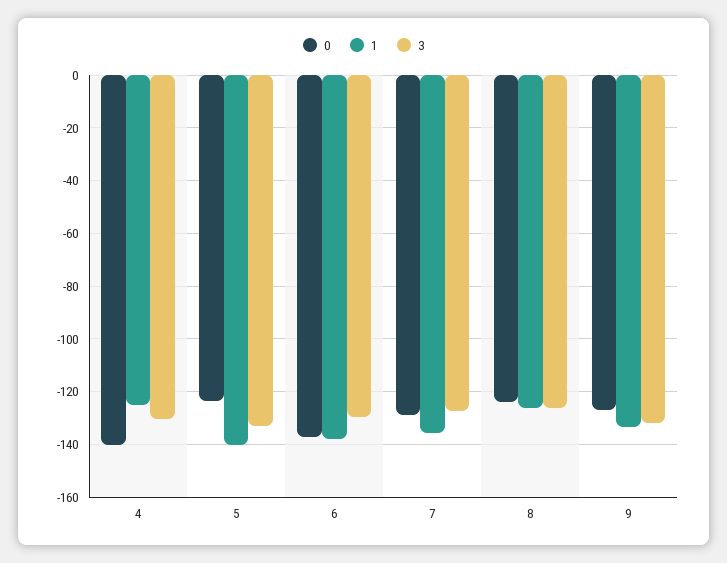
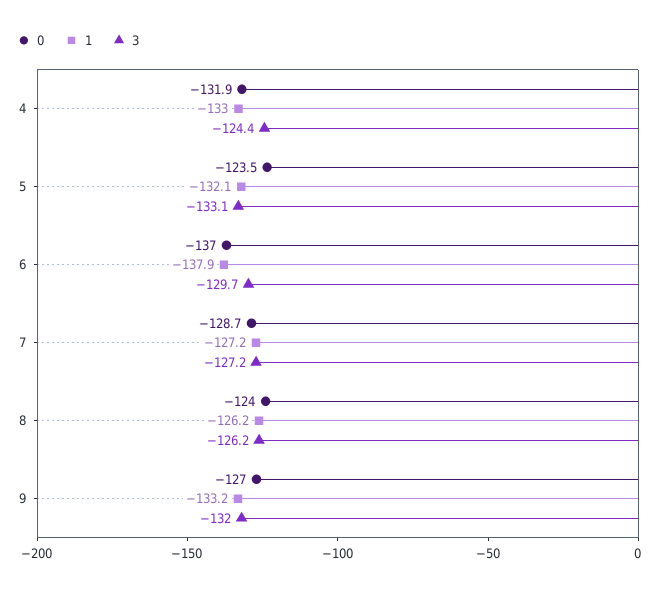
  {
    "0": {
-     "4": -140,
+     "4": -131.9,
      "5": -123.5,
      "6": -137,
      "7": -128.7,
      "8": -124,
      "9": -127
    },
    "1": {
-     "4": -125,
+     "4": -133,
-     "5": -140,
+     "5": -132.1,
      "6": -137.9,
-     "7": -135,
+     "7": -127.2,
      "8": -126.2,
      "9": -133.2
    },
    "3": {
-     "4": -130,
+     "4": -124.4,
      "5": -133.1,
      "6": -129.7,
      "7": -127.2,
      "8": -126.2,
      "9": -132
    }
  }

